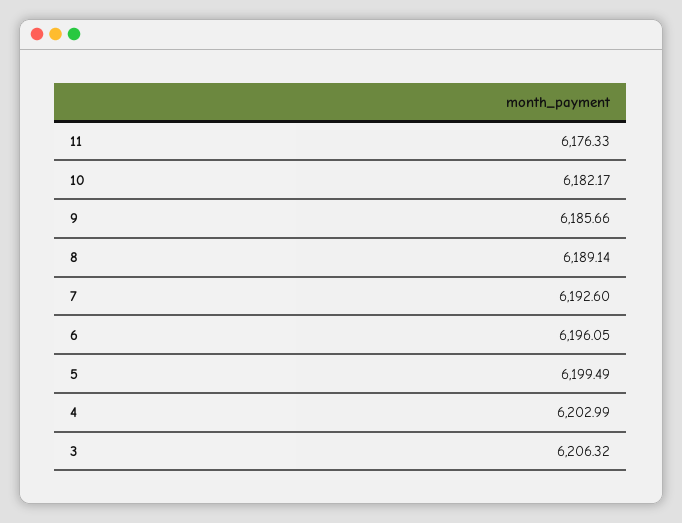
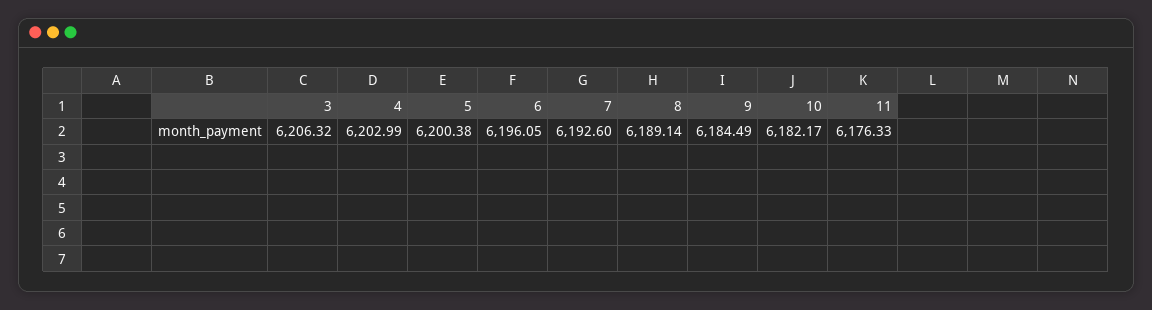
  {
    "11": 6176.33,
    "10": 6182.17,
-   "9": 6185.66,
+   "9": 6184.49,
    "8": 6189.14,
    "7": 6192.6,
    "6": 6196.05,
-   "5": 6199.49,
+   "5": 6200.38,
    "4": 6202.99,
    "3": 6206.32
  }

